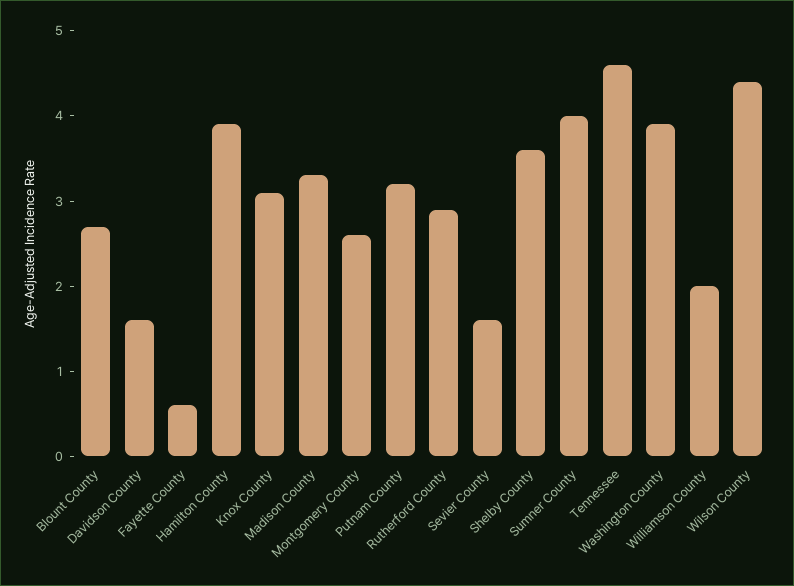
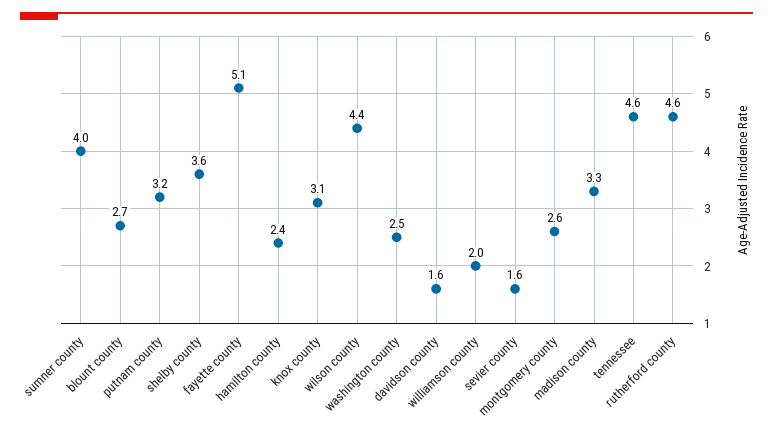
  {
    "Blount County": 2.7,
    "Davidson County": 1.6,
-   "Fayette County": 0.6,
+   "Fayette County": 5.1,
-   "Hamilton County": 3.9,
+   "Hamilton County": 2.4,
    "Knox County": 3.1,
    "Madison County": 3.3,
    "Montgomery County": 2.6,
    "Putnam County": 3.2,
-   "Rutherford County": 2.9,
+   "Rutherford County": 4.6,
    "Sevier County": 1.6,
    "Shelby County": 3.6,
    "Sumner County": 4,
    "Tennessee": 4.6,
-   "Washington County": 3.9,
+   "Washington County": 2.5,
    "Williamson County": 2,
    "Wilson County": 4.4
  }

